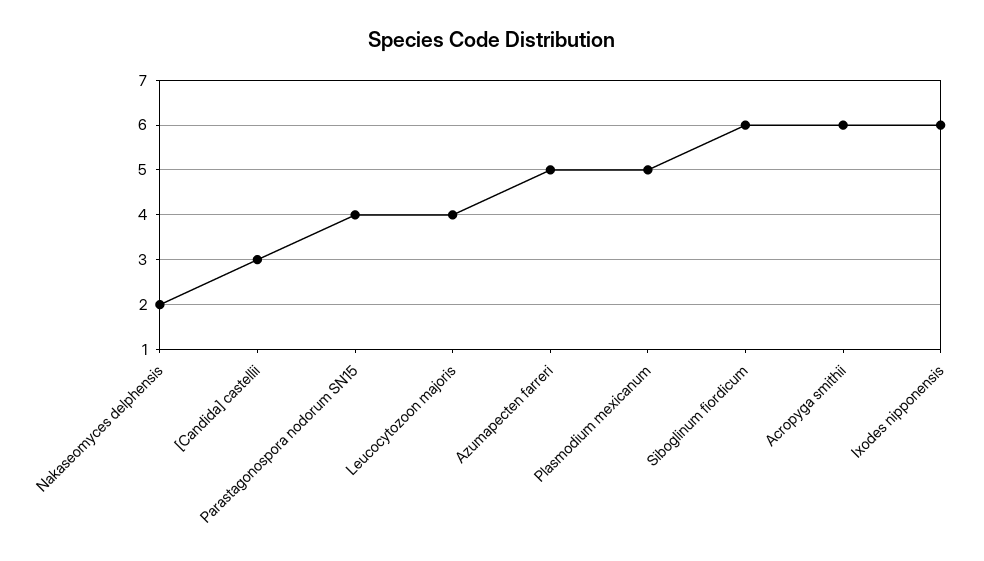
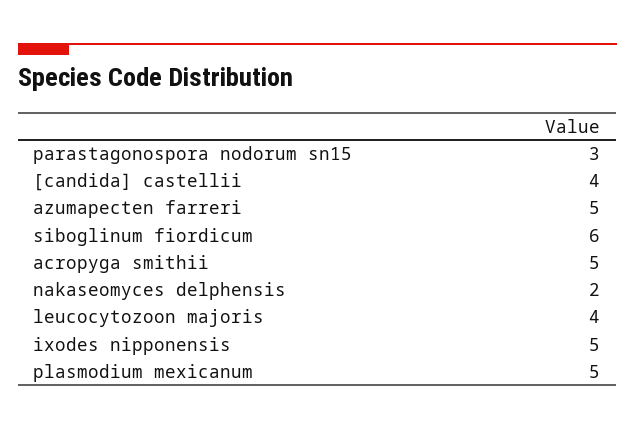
  {
    "Nakaseomyces delphensis": 2,
-   "[Candida] castellii": 3,
+   "[Candida] castellii": 4,
-   "Parastagonospora nodorum SN15": 4,
+   "Parastagonospora nodorum SN15": 3,
    "Leucocytozoon majoris": 4,
    "Azumapecten farreri": 5,
    "Plasmodium mexicanum": 5,
    "Siboglinum fiordicum": 6,
-   "Acropyga smithii": 6,
+   "Acropyga smithii": 5,
-   "Ixodes nipponensis": 6
+   "Ixodes nipponensis": 5
  }

